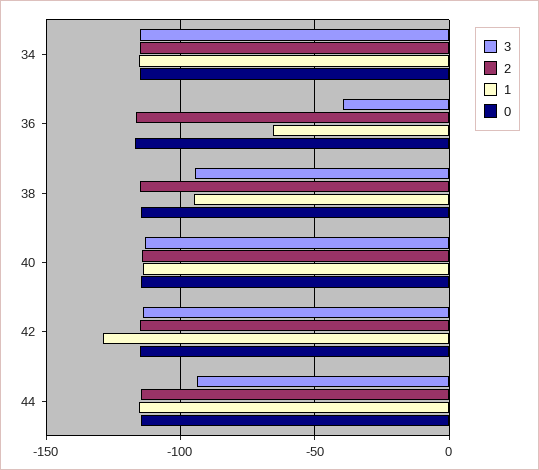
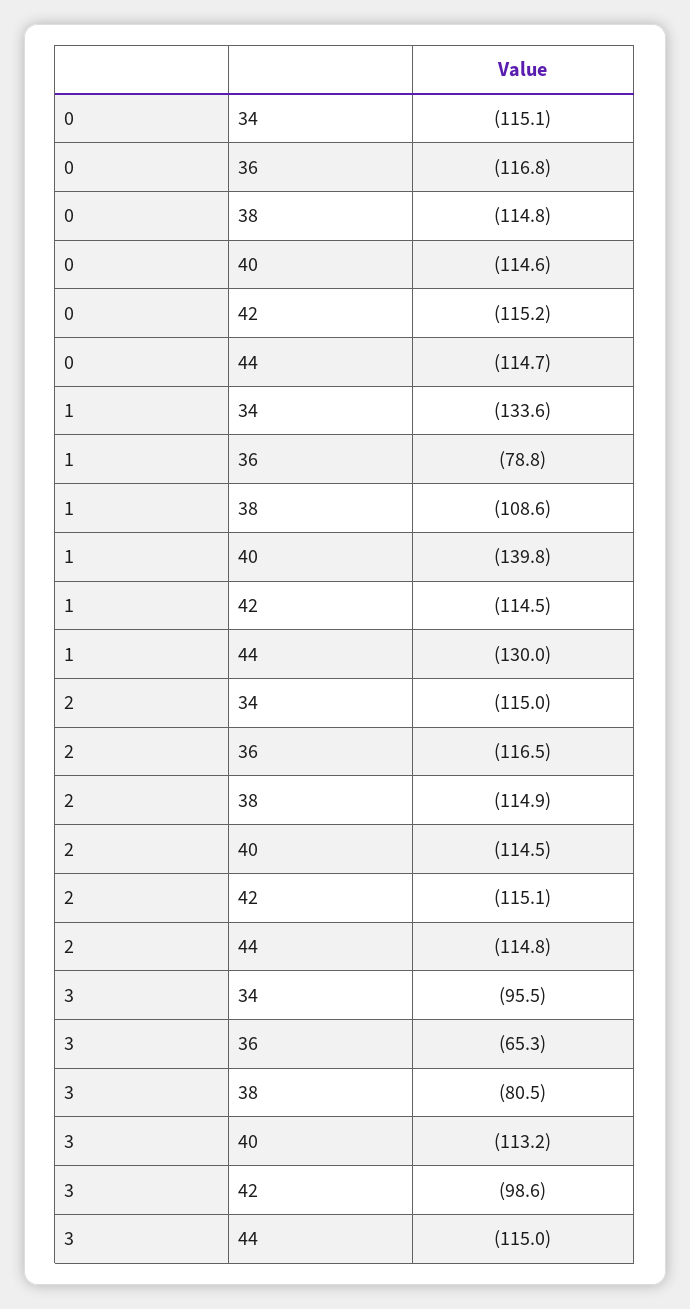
  {
    "3": {
-     "34": -115,
+     "34": -95.5,
-     "36": -40,
+     "36": -65.3,
-     "38": -95,
+     "38": -80.5,
      "40": -113.2,
-     "42": -115,
+     "42": -98.6,
-     "44": -95
+     "44": -115
    },
    "2": {
      "34": -115,
      "36": -116.5,
      "38": -114.9,
      "40": -114.5,
      "42": -115.1,
      "44": -114.8
    },
    "1": {
-     "34": -115,
+     "34": -133.6,
-     "36": -65,
+     "36": -78.8,
-     "38": -95,
+     "38": -108.6,
-     "40": -115,
+     "40": -139.8,
-     "42": -130,
+     "42": -114.5,
-     "44": -115
+     "44": -130
    },
    "0": {
      "34": -115.1,
      "36": -116.8,
      "38": -114.8,
      "40": -114.6,
      "42": -115.2,
      "44": -114.7
    }
  }

